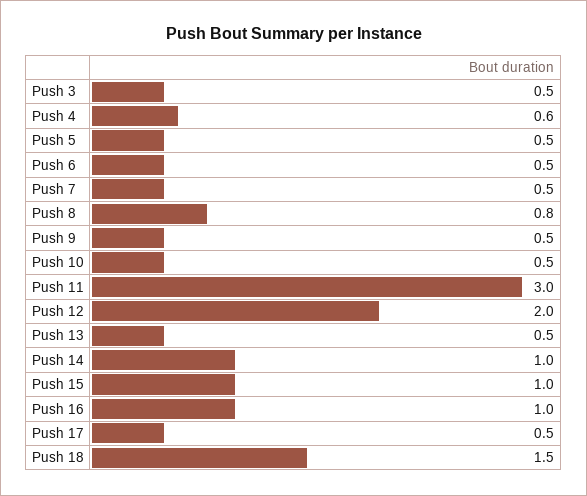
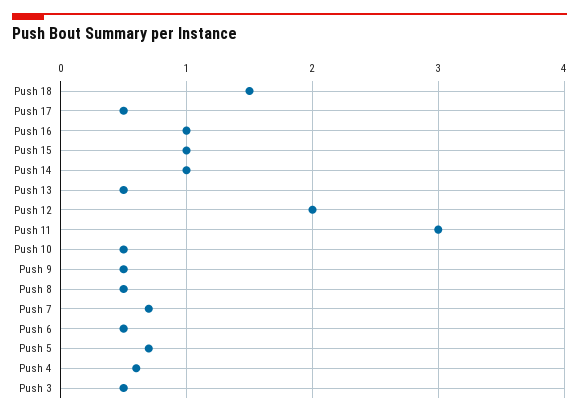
  {
    "Push 3": 0.5,
    "Push 4": 0.6,
-   "Push 5": 0.5,
+   "Push 5": 0.7,
    "Push 6": 0.5,
-   "Push 7": 0.5,
+   "Push 7": 0.7,
-   "Push 8": 0.8,
+   "Push 8": 0.5,
    "Push 9": 0.5,
    "Push 10": 0.5,
    "Push 11": 3,
    "Push 12": 2,
    "Push 13": 0.5,
    "Push 14": 1,
    "Push 15": 1,
    "Push 16": 1,
    "Push 17": 0.5,
    "Push 18": 1.5
  }

